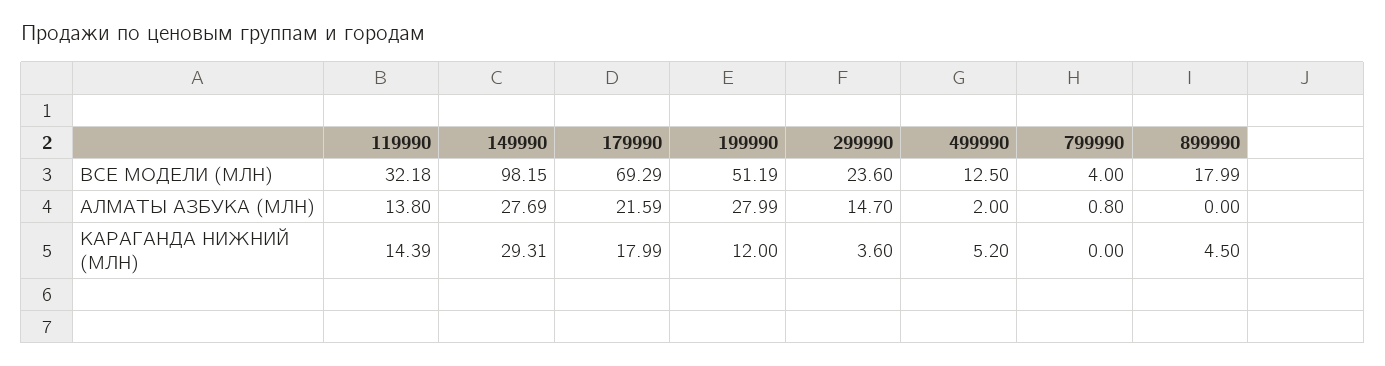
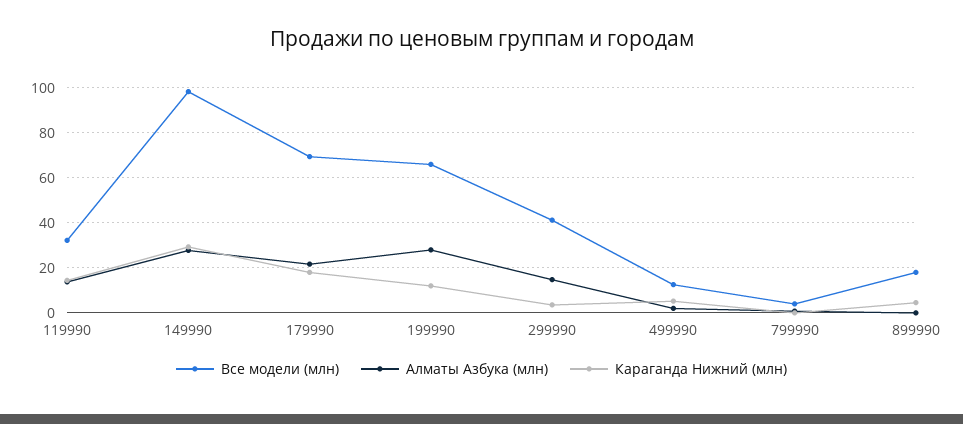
  {
    "ВСЕ МОДЕЛИ (МЛН)": {
      "119990": 32.18,
      "149990": 98.15,
      "179990": 69.29,
-     "199990": 51.19,
+     "199990": 65,
-     "299990": 23.6,
+     "299990": 40,
      "499990": 12.5,
      "799990": 4,
      "899990": 17.99
    },
    "АЛМАТЫ АЗБУКА (МЛН)": {
      "119990": 13.8,
      "149990": 27.69,
      "179990": 21.59,
      "199990": 27.99,
      "299990": 14.7,
      "499990": 2,
      "799990": 0.8,
      "899990": 0
    },
    "КАРАГАНДА НИЖНИЙ (МЛН)": {
      "119990": 14.39,
      "149990": 29.31,
      "179990": 17.99,
      "199990": 12,
      "299990": 3.6,
      "499990": 5.2,
      "799990": 0,
      "899990": 4.5
    }
  }

